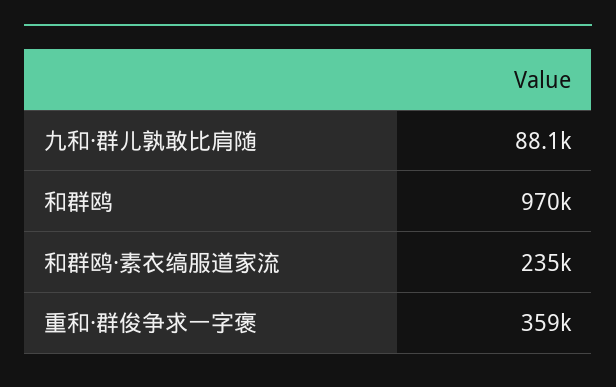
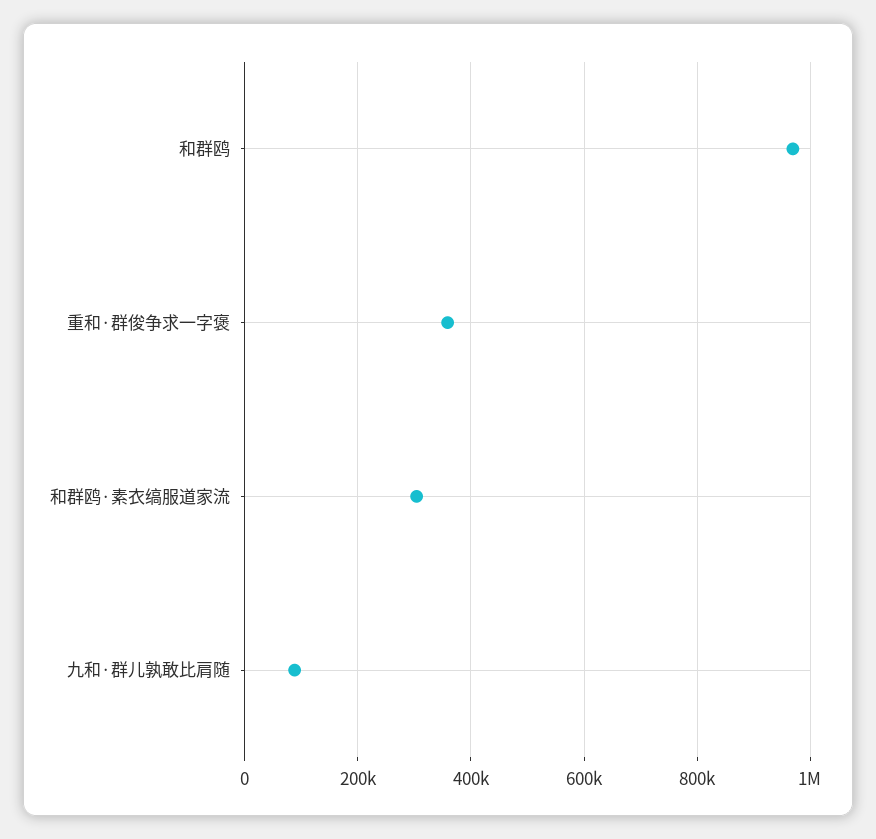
  {
    "九和·群儿孰敢比肩随": 88100,
    "和群鸥": 970000,
-   "和群鸥·素衣缟服道家流": 235000,
+   "和群鸥·素衣缟服道家流": 300000,
    "重和·群俊争求一字褒": 359000
  }

